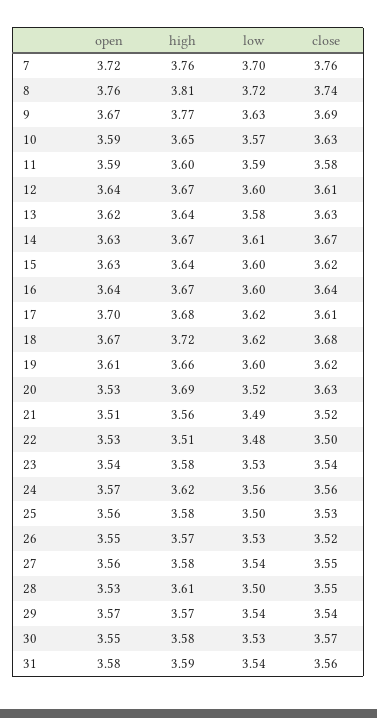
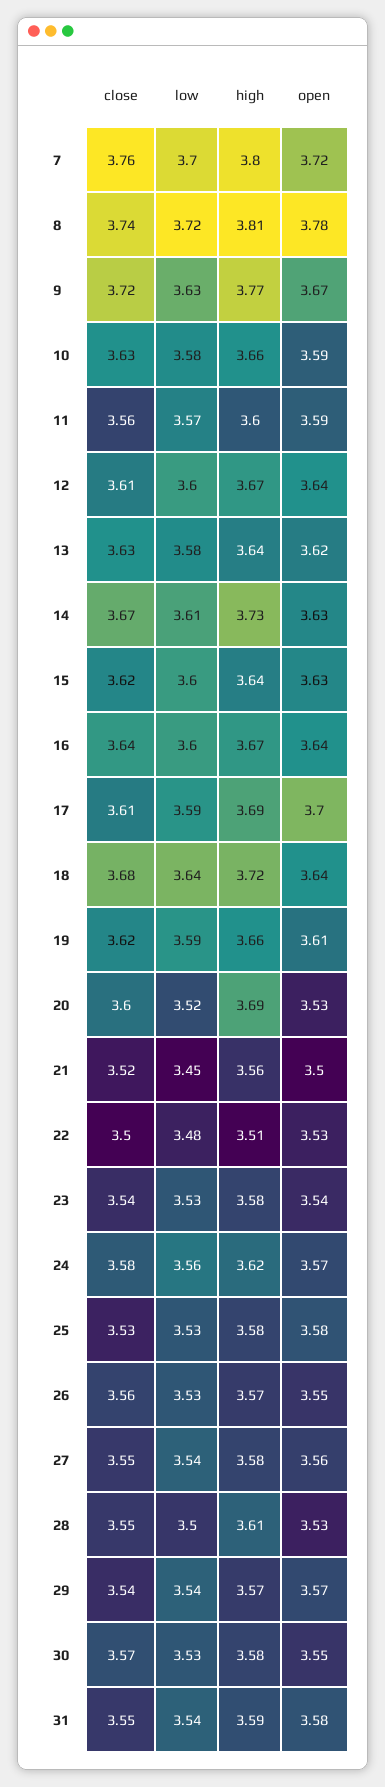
  {
    "open": {
      "7": 3.72,
-     "8": 3.76,
+     "8": 3.78,
      "9": 3.67,
      "10": 3.59,
      "11": 3.59,
      "12": 3.64,
      "13": 3.62,
      "14": 3.63,
      "15": 3.63,
      "16": 3.64,
      "17": 3.7,
-     "18": 3.67,
+     "18": 3.64,
      "19": 3.61,
      "20": 3.53,
-     "21": 3.51,
+     "21": 3.5,
      "22": 3.53,
      "23": 3.54,
      "24": 3.57,
-     "25": 3.56,
+     "25": 3.58,
      "26": 3.55,
      "27": 3.56,
      "28": 3.53,
      "29": 3.57,
      "30": 3.55,
      "31": 3.58
    },
    "high": {
-     "7": 3.76,
+     "7": 3.8,
      "8": 3.81,
      "9": 3.77,
-     "10": 3.65,
+     "10": 3.66,
      "11": 3.6,
      "12": 3.67,
      "13": 3.64,
-     "14": 3.67,
+     "14": 3.73,
      "15": 3.64,
      "16": 3.67,
-     "17": 3.68,
+     "17": 3.69,
      "18": 3.72,
      "19": 3.66,
      "20": 3.69,
      "21": 3.56,
      "22": 3.51,
      "23": 3.58,
      "24": 3.62,
      "25": 3.58,
      "26": 3.57,
      "27": 3.58,
      "28": 3.61,
      "29": 3.57,
      "30": 3.58,
      "31": 3.59
    },
    "low": {
      "7": 3.7,
      "8": 3.72,
      "9": 3.63,
-     "10": 3.57,
+     "10": 3.58,
-     "11": 3.59,
+     "11": 3.57,
      "12": 3.6,
      "13": 3.58,
      "14": 3.61,
      "15": 3.6,
      "16": 3.6,
-     "17": 3.62,
+     "17": 3.59,
-     "18": 3.62,
+     "18": 3.64,
-     "19": 3.6,
+     "19": 3.59,
      "20": 3.52,
-     "21": 3.49,
+     "21": 3.45,
      "22": 3.48,
      "23": 3.53,
      "24": 3.56,
-     "25": 3.5,
+     "25": 3.53,
      "26": 3.53,
      "27": 3.54,
      "28": 3.5,
      "29": 3.54,
      "30": 3.53,
      "31": 3.54
    },
    "close": {
      "7": 3.76,
      "8": 3.74,
-     "9": 3.69,
+     "9": 3.72,
      "10": 3.63,
-     "11": 3.58,
+     "11": 3.56,
      "12": 3.61,
      "13": 3.63,
      "14": 3.67,
      "15": 3.62,
      "16": 3.64,
      "17": 3.61,
      "18": 3.68,
      "19": 3.62,
-     "20": 3.63,
+     "20": 3.6,
      "21": 3.52,
      "22": 3.5,
      "23": 3.54,
-     "24": 3.56,
+     "24": 3.58,
      "25": 3.53,
-     "26": 3.52,
+     "26": 3.56,
      "27": 3.55,
      "28": 3.55,
      "29": 3.54,
      "30": 3.57,
-     "31": 3.56
+     "31": 3.55
    }
  }

